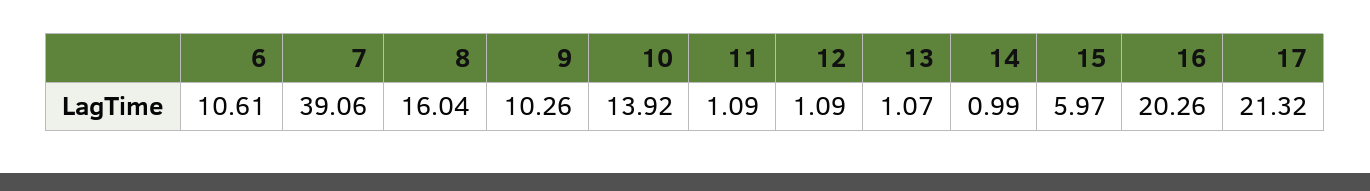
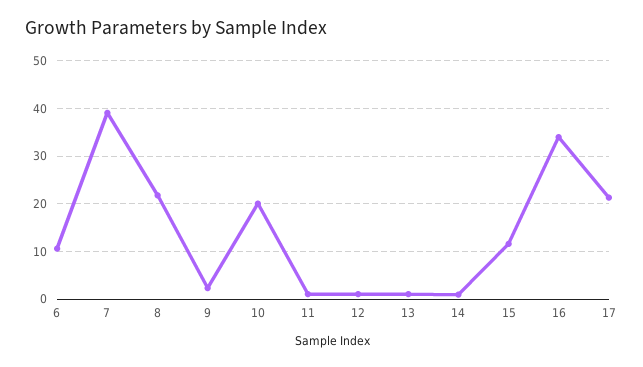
  {
    "6": 10.61,
    "7": 39.06,
-   "8": 16.04,
+   "8": 22,
-   "9": 10.26,
+   "9": 2,
-   "10": 13.92,
+   "10": 20,
    "11": 1.09,
    "12": 1.09,
    "13": 1.07,
    "14": 0.99,
-   "15": 5.97,
+   "15": 12,
-   "16": 20.26,
+   "16": 34,
    "17": 21.32
  }

